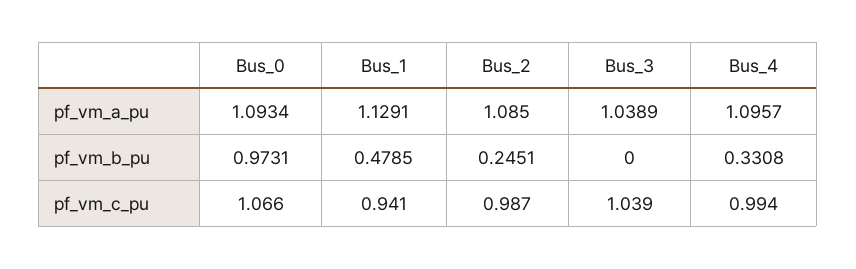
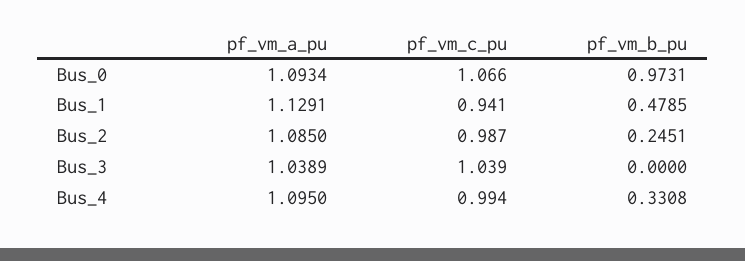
  {
    "Bus_0": {
      "pf_vm_a_pu": 1.0934,
      "pf_vm_b_pu": 0.9731,
      "pf_vm_c_pu": 1.066
    },
    "Bus_1": {
      "pf_vm_a_pu": 1.1291,
      "pf_vm_b_pu": 0.4785,
      "pf_vm_c_pu": 0.941
    },
    "Bus_2": {
      "pf_vm_a_pu": 1.085,
      "pf_vm_b_pu": 0.2451,
      "pf_vm_c_pu": 0.987
    },
    "Bus_3": {
      "pf_vm_a_pu": 1.0389,
      "pf_vm_b_pu": 0,
      "pf_vm_c_pu": 1.039
    },
    "Bus_4": {
-     "pf_vm_a_pu": 1.0957,
+     "pf_vm_a_pu": 1.095,
      "pf_vm_b_pu": 0.3308,
      "pf_vm_c_pu": 0.994
    }
  }

